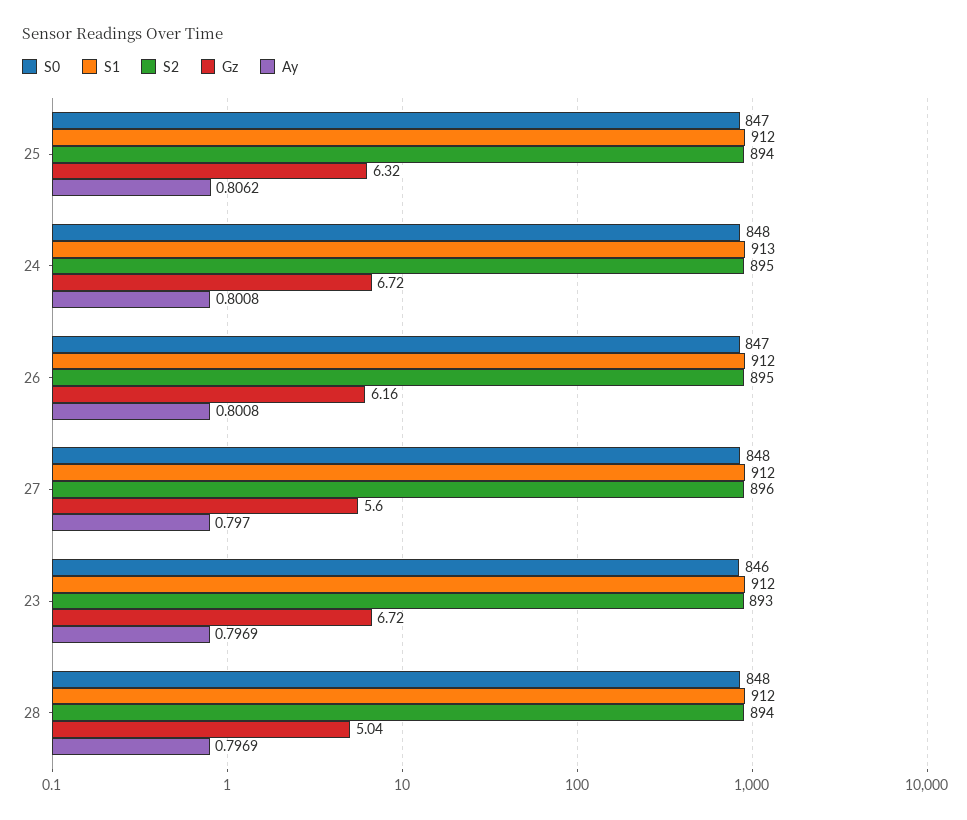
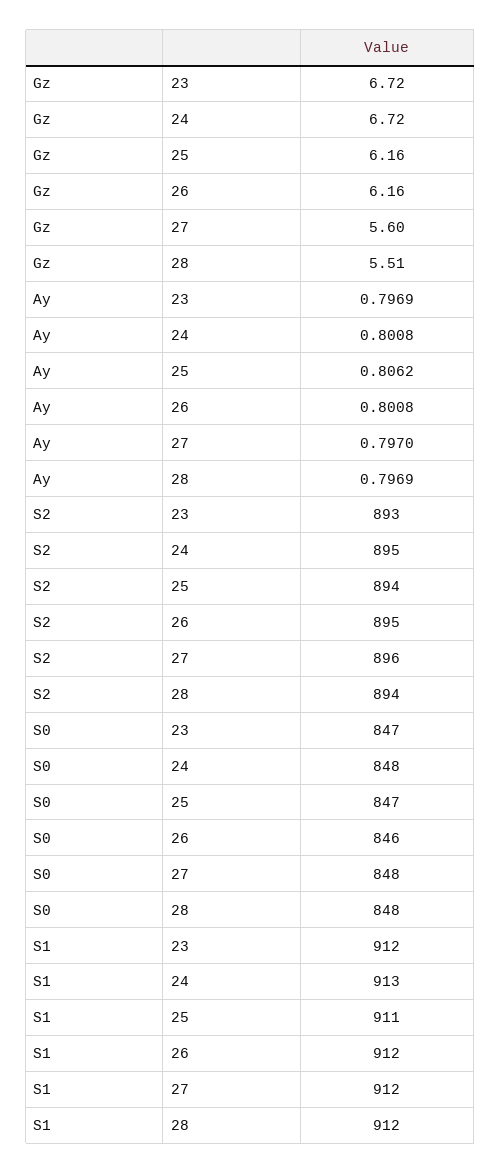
  {
    "S0": {
      "25": 847,
      "24": 848,
-     "26": 847,
+     "26": 846,
      "27": 848,
-     "23": 846,
+     "23": 847,
      "28": 848
    },
    "S1": {
-     "25": 912,
+     "25": 911,
      "24": 913,
      "26": 912,
      "27": 912,
      "23": 912,
      "28": 912
    },
    "S2": {
      "25": 894,
      "24": 895,
      "26": 895,
      "27": 896,
      "23": 893,
      "28": 894
    },
    "Gz": {
-     "25": 6.32,
+     "25": 6.16,
      "24": 6.72,
      "26": 6.16,
      "27": 5.6,
      "23": 6.72,
-     "28": 5.04
+     "28": 5.51
    },
    "Ay": {
      "25": 0.8062,
      "24": 0.8008,
      "26": 0.8008,
      "27": 0.797,
      "23": 0.7969,
      "28": 0.7969
    }
  }

